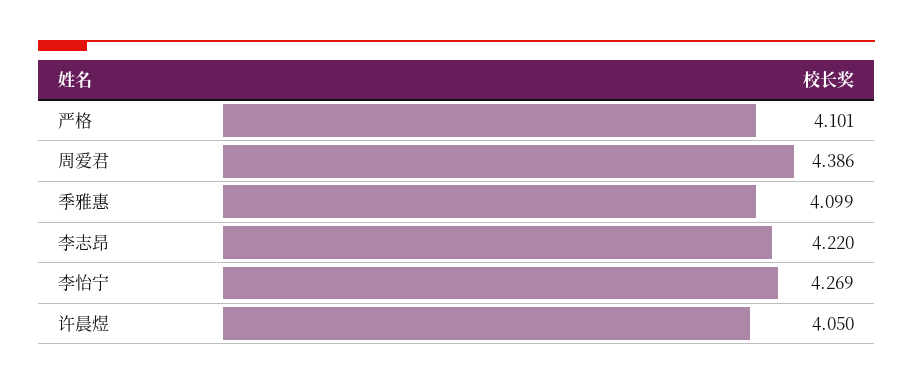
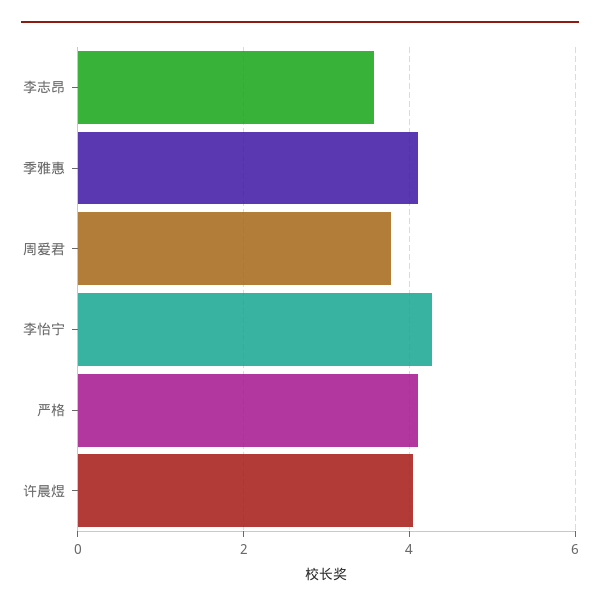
  {
    "严格": 4.101,
-   "周爱君": 4.386,
+   "周爱君": 3.8,
    "季雅惠": 4.099,
-   "李志昂": 4.22,
+   "李志昂": 3.6,
    "李怡宁": 4.269,
    "许晨煜": 4.05
  }

